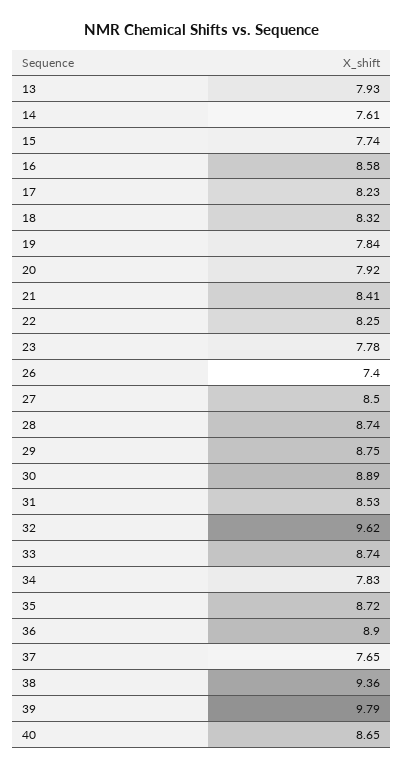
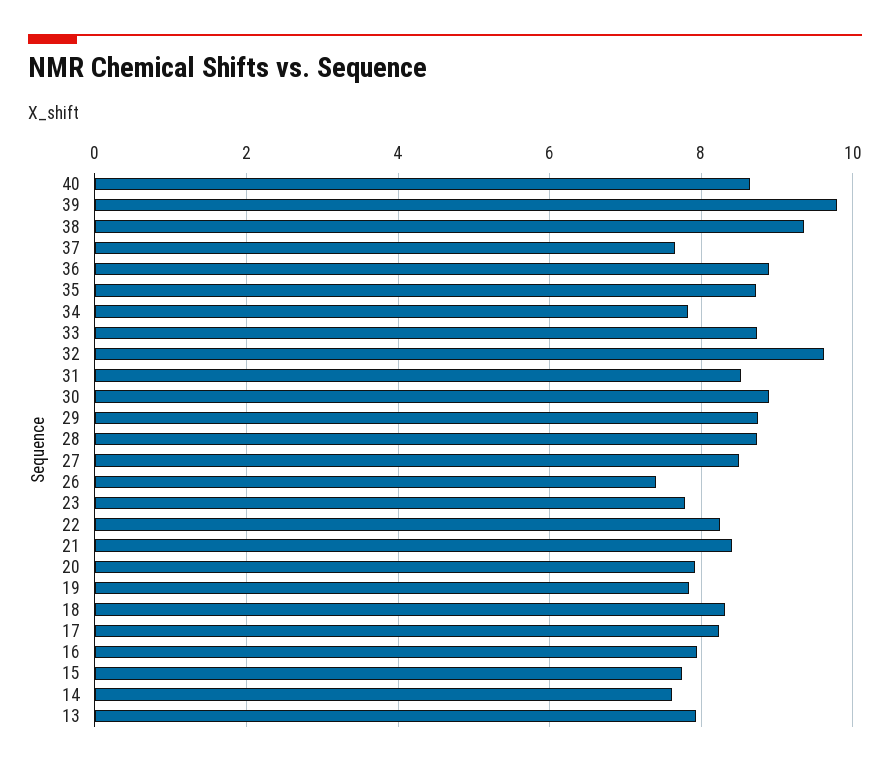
  {
    "13": 7.93,
    "14": 7.61,
    "15": 7.74,
-   "16": 8.58,
+   "16": 8,
    "17": 8.23,
    "18": 8.32,
    "19": 7.84,
    "20": 7.92,
    "21": 8.41,
    "22": 8.25,
    "23": 7.78,
    "26": 7.4,
    "27": 8.5,
    "28": 8.74,
    "29": 8.75,
    "30": 8.89,
    "31": 8.53,
    "32": 9.62,
    "33": 8.74,
    "34": 7.83,
    "35": 8.72,
    "36": 8.9,
    "37": 7.65,
    "38": 9.36,
    "39": 9.79,
    "40": 8.65
  }

